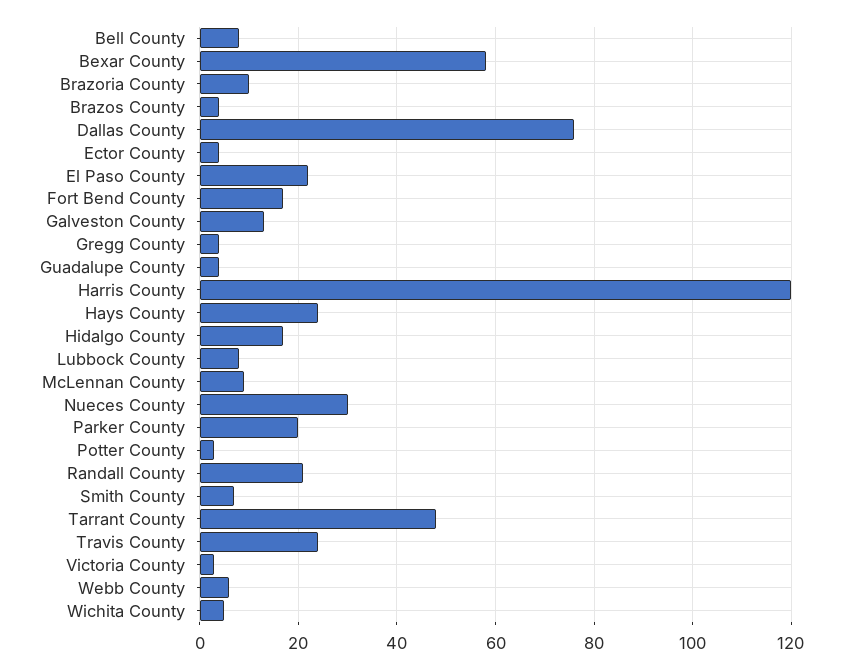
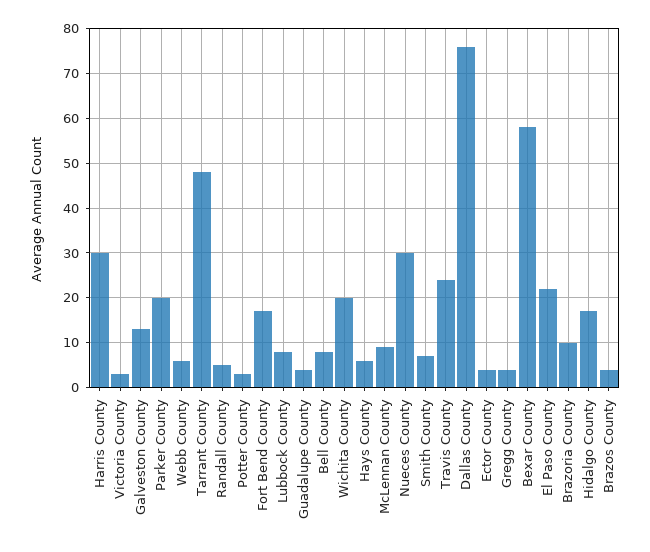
  {
    "Bell County": 10,
    "Bexar County": 60,
    "Brazoria County": 10,
    "Brazos County": 5,
    "Dallas County": 75,
    "Ector County": 5,
    "El Paso County": 20,
    "Fort Bend County": 15,
    "Galveston County": 15,
    "Gregg County": 5,
    "Guadalupe County": 5,
-   "Harris County": 120,
+   "Harris County": 30,
-   "Hays County": 25,
+   "Hays County": 5,
    "Hidalgo County": 15,
    "Lubbock County": 10,
    "McLennan County": 10,
    "Nueces County": 30,
    "Parker County": 20,
    "Potter County": 5,
-   "Randall County": 20,
+   "Randall County": 5,
    "Smith County": 5,
    "Tarrant County": 50,
    "Travis County": 25,
    "Victoria County": 5,
    "Webb County": 5,
-   "Wichita County": 5
+   "Wichita County": 20
  }

